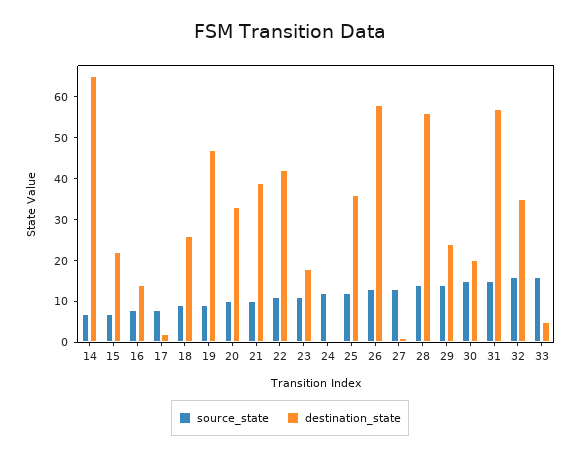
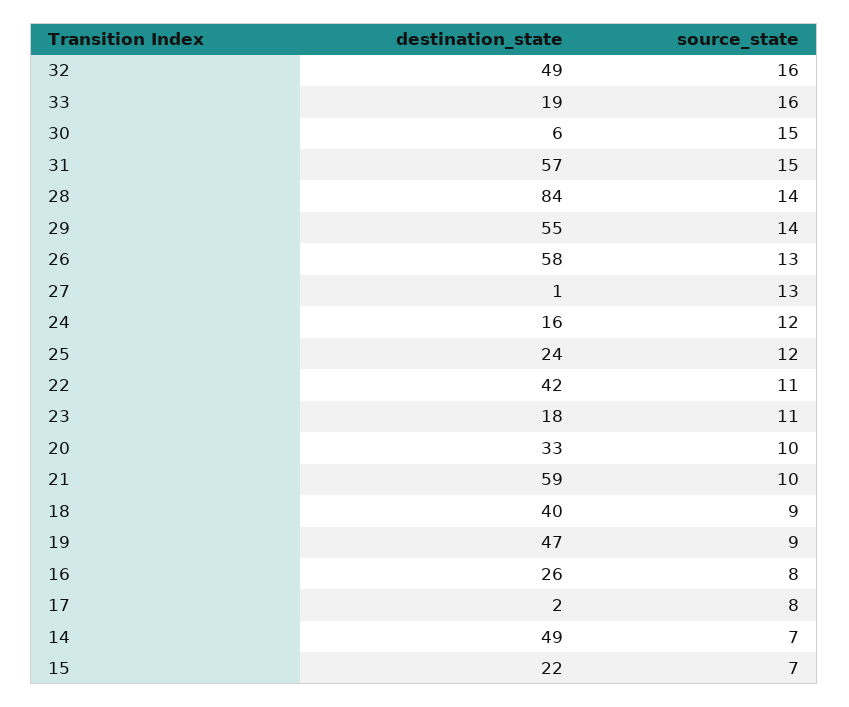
  {
    "source_state": {
      "14": 7,
      "15": 7,
      "16": 8,
      "17": 8,
      "18": 9,
      "19": 9,
      "20": 10,
      "21": 10,
      "22": 11,
      "23": 11,
      "24": 12,
      "25": 12,
      "26": 13,
      "27": 13,
      "28": 14,
      "29": 14,
      "30": 15,
      "31": 15,
      "32": 16,
      "33": 16
    },
    "destination_state": {
-     "14": 65,
+     "14": 49,
      "15": 22,
-     "16": 15,
+     "16": 26,
      "17": 2,
-     "18": 25,
+     "18": 40,
      "19": 47,
      "20": 33,
-     "21": 40,
+     "21": 59,
      "22": 42,
      "23": 18,
-     "24": 0,
+     "24": 16,
-     "25": 35,
+     "25": 24,
      "26": 58,
      "27": 1,
-     "28": 55,
+     "28": 84,
-     "29": 25,
+     "29": 55,
-     "30": 20,
+     "30": 6,
      "31": 57,
-     "32": 35,
+     "32": 49,
-     "33": 5
+     "33": 19
    }
  }

